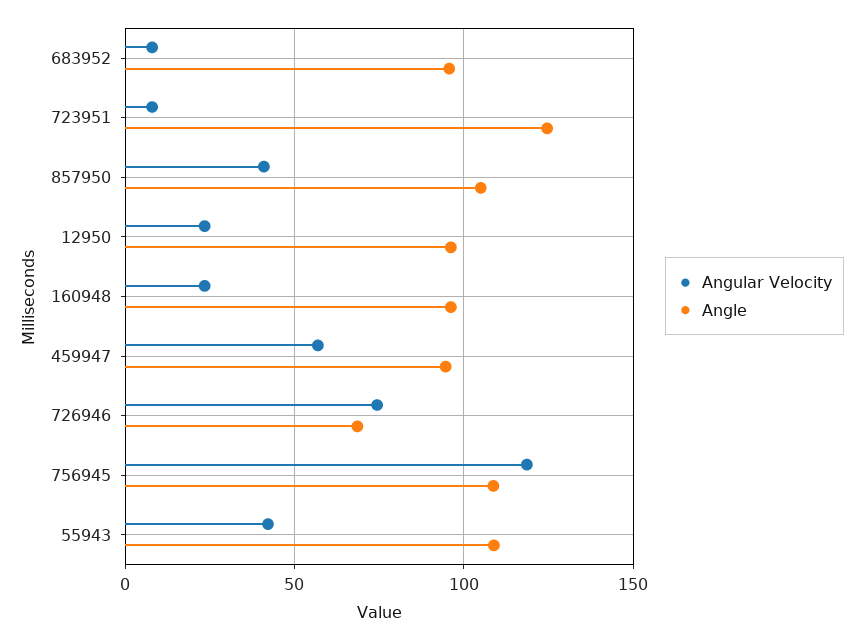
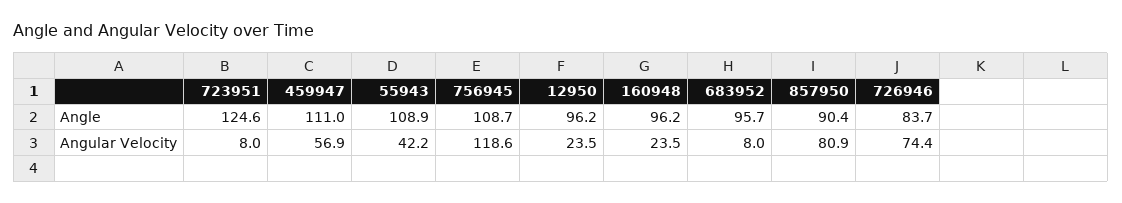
  {
    "Angular Velocity": {
      "683952": 8,
      "723951": 8,
-     "857950": 40,
+     "857950": 80.9,
      "12950": 23.5,
      "160948": 23.5,
      "459947": 56.9,
      "726946": 74.4,
      "756945": 118.6,
      "55943": 42.2
    },
    "Angle": {
      "683952": 95.7,
      "723951": 124.6,
-     "857950": 105,
+     "857950": 90.4,
      "12950": 96.2,
      "160948": 96.2,
-     "459947": 95,
+     "459947": 111,
-     "726946": 70,
+     "726946": 83.7,
      "756945": 108.7,
      "55943": 108.9
    }
  }

